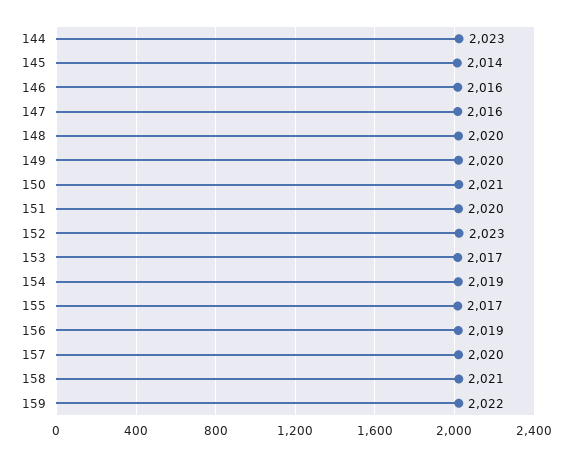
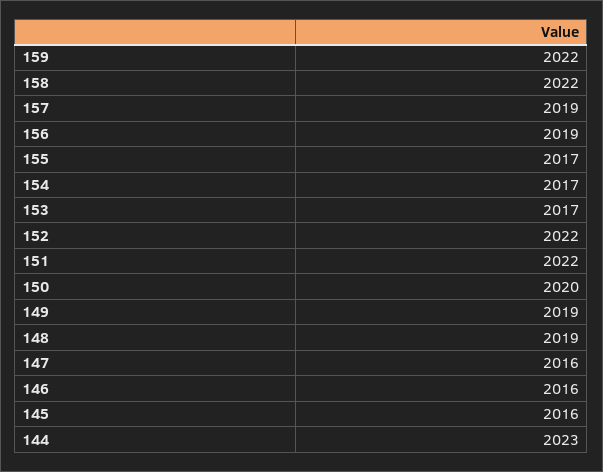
  {
    "144": 2023,
-   "145": 2014,
+   "145": 2016,
    "146": 2016,
    "147": 2016,
-   "148": 2020,
+   "148": 2019,
-   "149": 2020,
+   "149": 2019,
-   "150": 2021,
+   "150": 2020,
-   "151": 2020,
+   "151": 2022,
-   "152": 2023,
+   "152": 2022,
    "153": 2017,
-   "154": 2019,
+   "154": 2017,
    "155": 2017,
    "156": 2019,
-   "157": 2020,
+   "157": 2019,
-   "158": 2021,
+   "158": 2022,
    "159": 2022
  }

